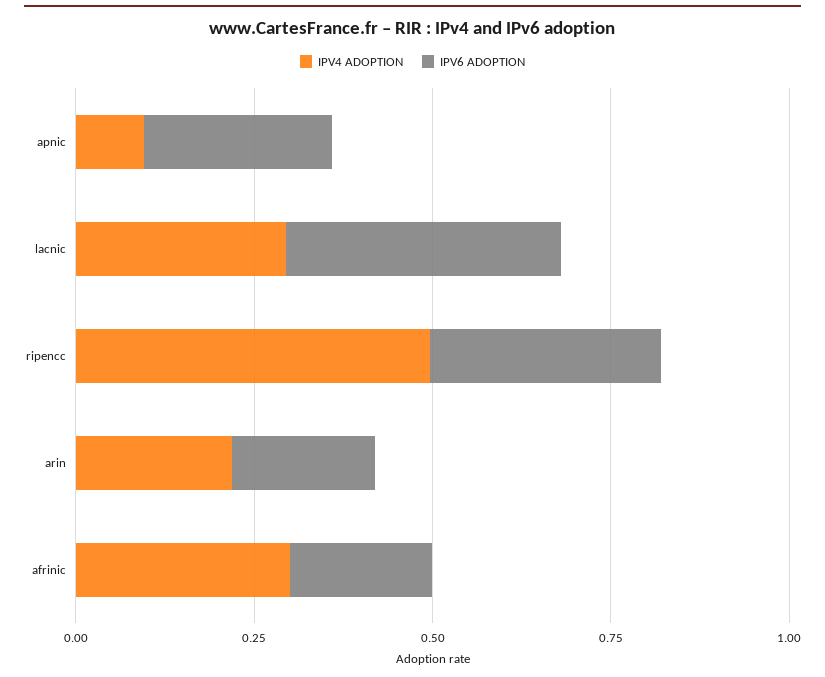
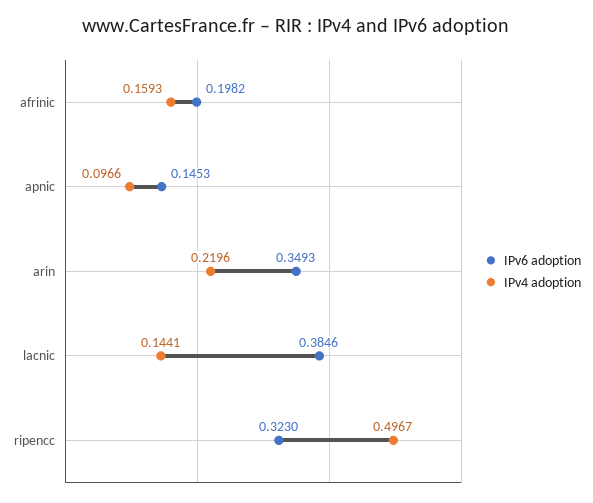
  {
    "IPV4 ADOPTION": {
      "apnic": 0.0966,
-     "lacnic": 0.3,
+     "lacnic": 0.1441,
      "ripencc": 0.4967,
      "arin": 0.2196,
-     "afrinic": 0.3
+     "afrinic": 0.1593
    },
    "IPV6 ADOPTION": {
-     "apnic": 0.25,
+     "apnic": 0.1453,
      "lacnic": 0.3846,
      "ripencc": 0.323,
-     "arin": 0.2,
+     "arin": 0.3493,
      "afrinic": 0.1982
    }
  }

